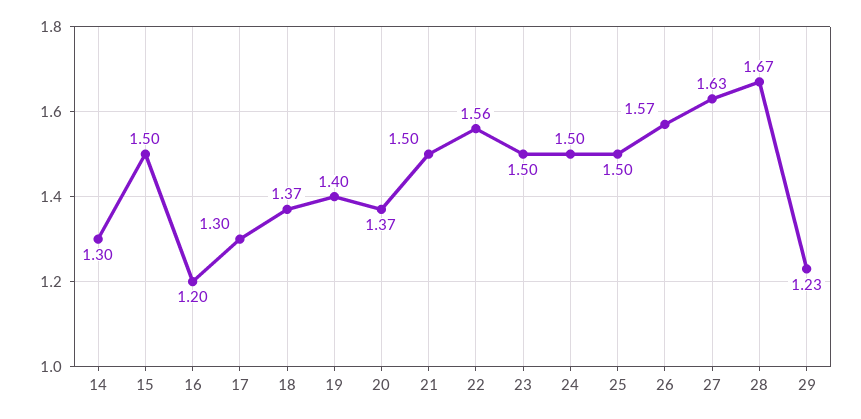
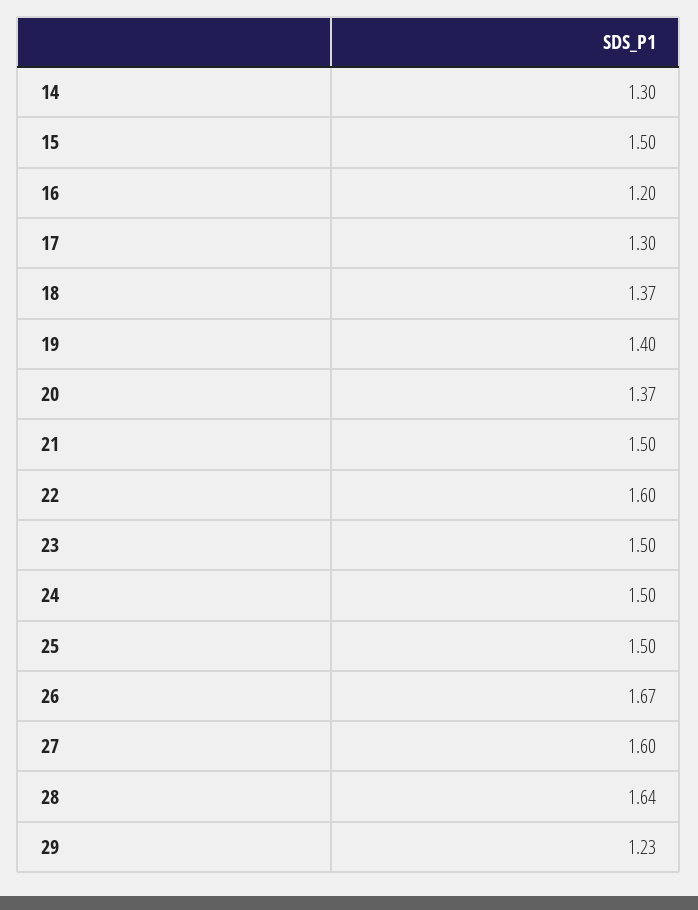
  {
    "14": 1.3,
    "15": 1.5,
    "16": 1.2,
    "17": 1.3,
    "18": 1.37,
    "19": 1.4,
    "20": 1.37,
    "21": 1.5,
-   "22": 1.56,
+   "22": 1.6,
    "23": 1.5,
    "24": 1.5,
    "25": 1.5,
-   "26": 1.57,
+   "26": 1.67,
-   "27": 1.63,
+   "27": 1.6,
-   "28": 1.67,
+   "28": 1.64,
    "29": 1.23
  }

